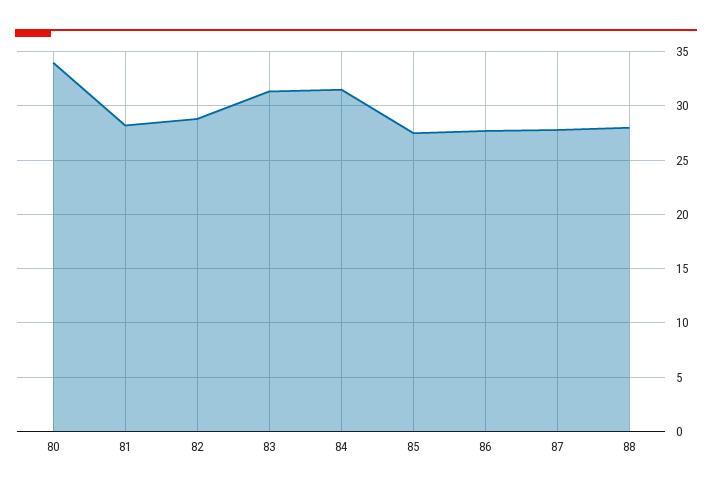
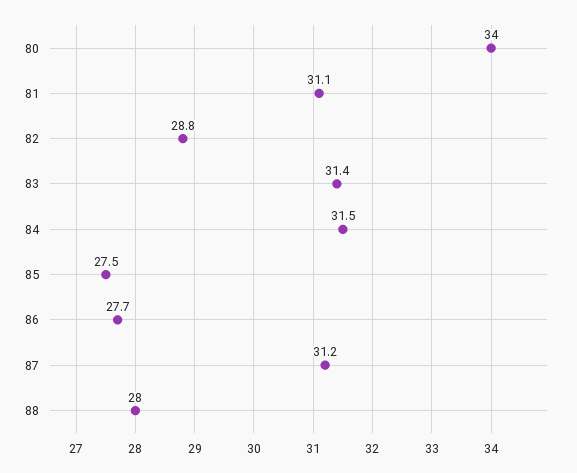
  {
    "80": 34,
-   "81": 28,
+   "81": 31.1,
    "82": 28.8,
    "83": 31.4,
    "84": 31.5,
    "85": 27.5,
    "86": 27.7,
-   "87": 28,
+   "87": 31.2,
    "88": 28
  }

